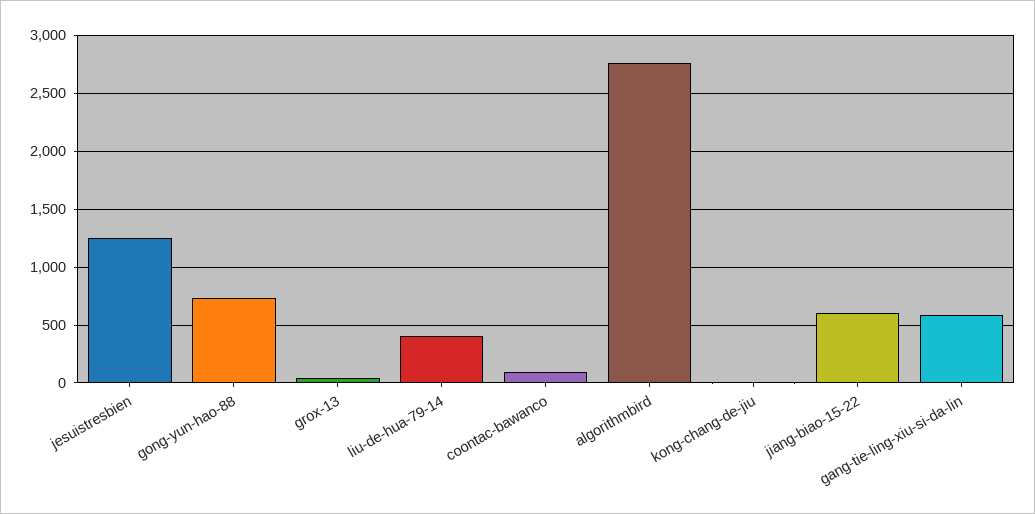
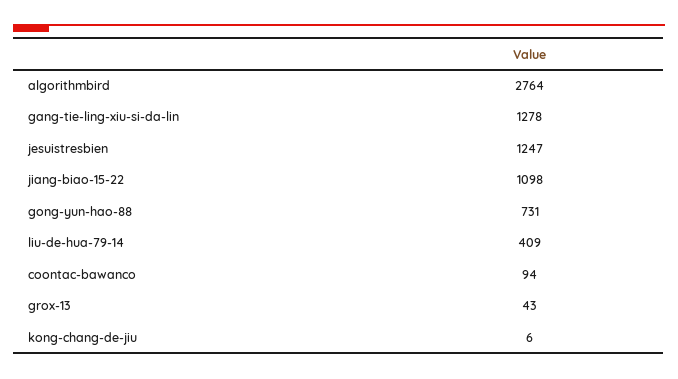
  {
    "jesuistresbien": 1247,
    "gong-yun-hao-88": 731,
    "grox-13": 43,
    "liu-de-hua-79-14": 409,
    "coontac-bawanco": 94,
    "algorithmbird": 2764,
    "kong-chang-de-jiu": 6,
-   "jiang-biao-15-22": 600,
+   "jiang-biao-15-22": 1098,
-   "gang-tie-ling-xiu-si-da-lin": 600
+   "gang-tie-ling-xiu-si-da-lin": 1278
  }

